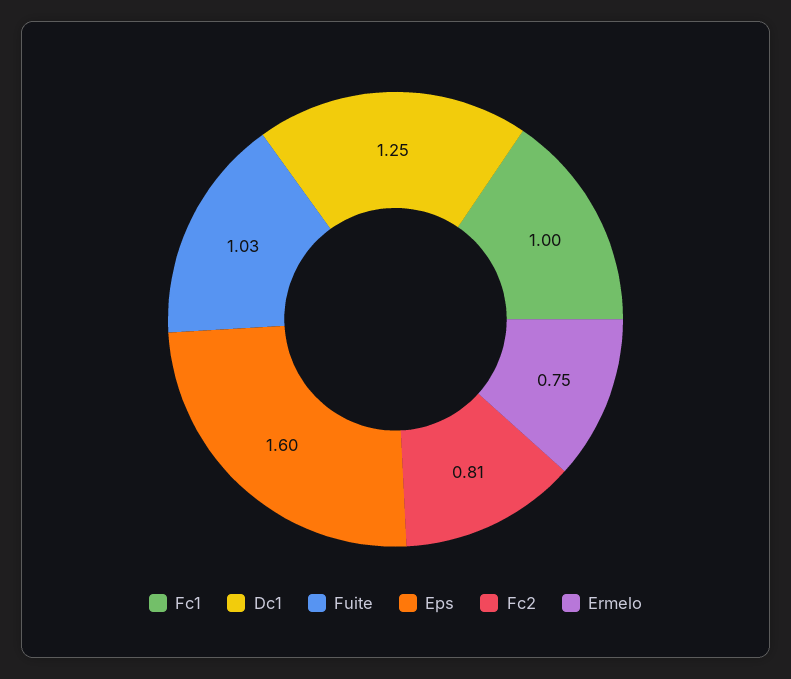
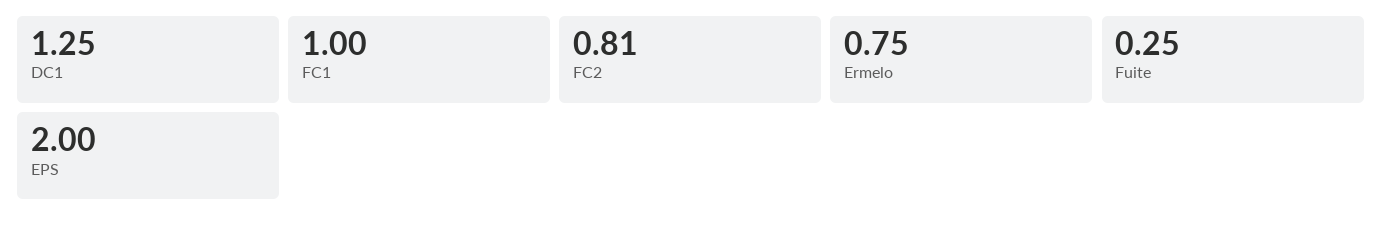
  {
    "Fc1": 1,
    "Dc1": 1.25,
-   "Fuite": 1.03,
+   "Fuite": 0.25,
-   "Eps": 1.6,
+   "Eps": 2,
    "Fc2": 0.81,
    "Ermelo": 0.75
  }

